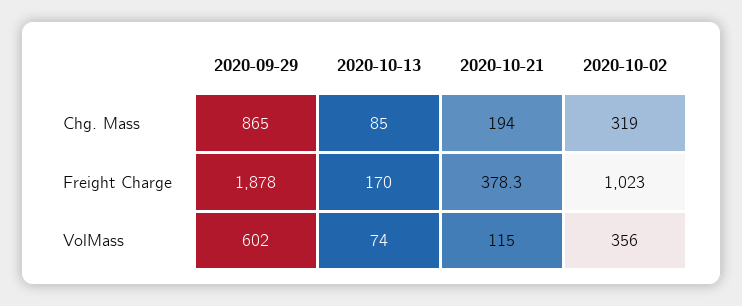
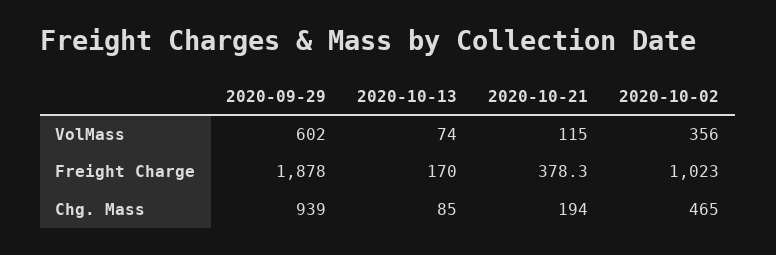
  {
    "2020-09-29": {
-     "Chg. Mass": 865,
+     "Chg. Mass": 939,
      "Freight Charge": 1878,
      "VolMass": 602
    },
    "2020-10-13": {
      "Chg. Mass": 85,
      "Freight Charge": 170,
      "VolMass": 74
    },
    "2020-10-21": {
      "Chg. Mass": 194,
      "Freight Charge": 378.3,
      "VolMass": 115
    },
    "2020-10-02": {
-     "Chg. Mass": 319,
+     "Chg. Mass": 465,
      "Freight Charge": 1023,
      "VolMass": 356
    }
  }

